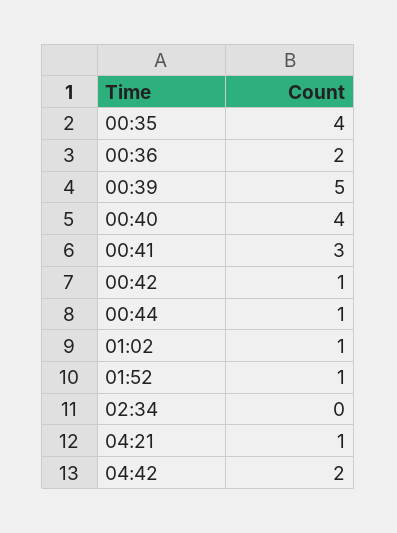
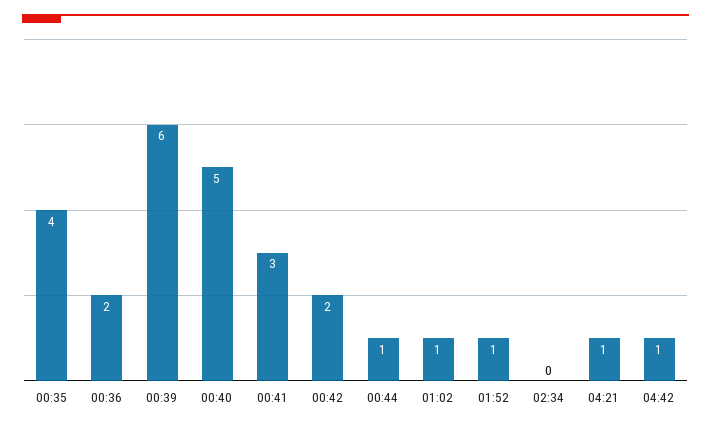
  {
    "00:35": 4,
    "00:36": 2,
-   "00:39": 5,
+   "00:39": 6,
-   "00:40": 4,
+   "00:40": 5,
    "00:41": 3,
-   "00:42": 1,
+   "00:42": 2,
    "00:44": 1,
    "01:02": 1,
    "01:52": 1,
    "02:34": 0,
    "04:21": 1,
-   "04:42": 2
+   "04:42": 1
  }

